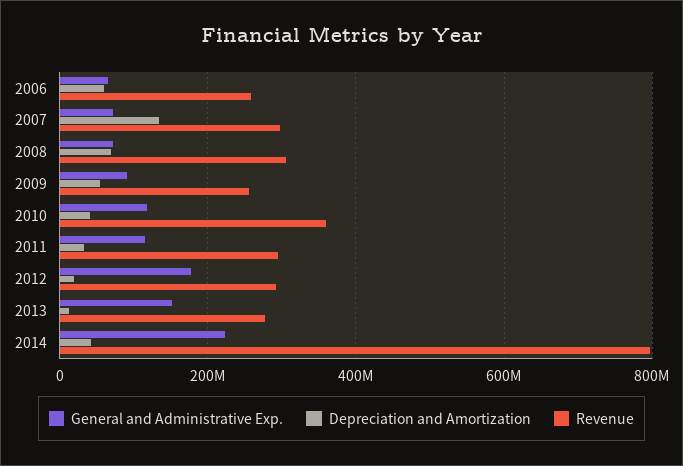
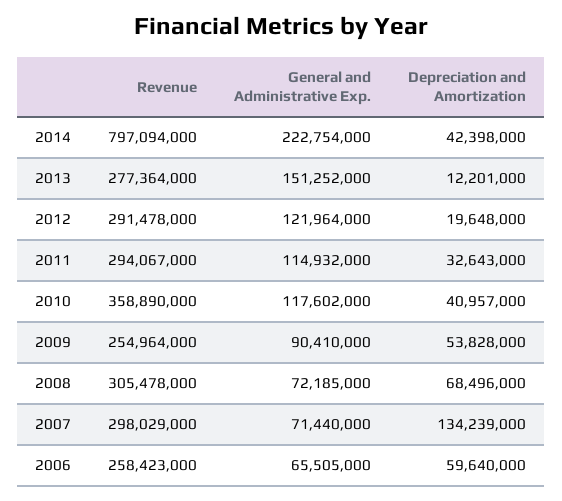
  {
    "General and Administrative Exp.": {
      "2006": 65505000,
      "2007": 71440000,
      "2008": 72185000,
      "2009": 90410000,
      "2010": 117602000,
      "2011": 114932000,
-     "2012": 180000000,
+     "2012": 121964000,
      "2013": 151252000,
      "2014": 222754000
    },
    "Depreciation and Amortization": {
      "2006": 59640000,
      "2007": 134239000,
      "2008": 68496000,
      "2009": 53828000,
      "2010": 40957000,
      "2011": 32643000,
      "2012": 19648000,
      "2013": 12201000,
      "2014": 42398000
    },
    "Revenue": {
      "2006": 258423000,
      "2007": 298029000,
      "2008": 305478000,
      "2009": 254964000,
      "2010": 358890000,
      "2011": 294067000,
      "2012": 291478000,
      "2013": 277364000,
      "2014": 797094000
    }
  }

